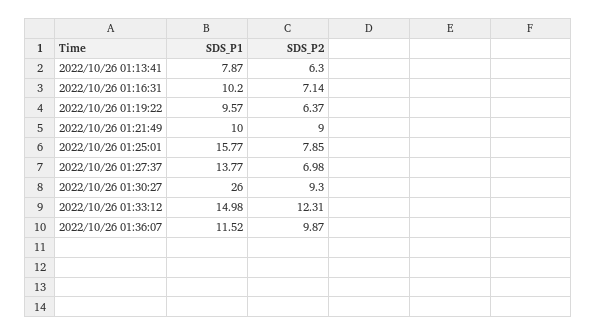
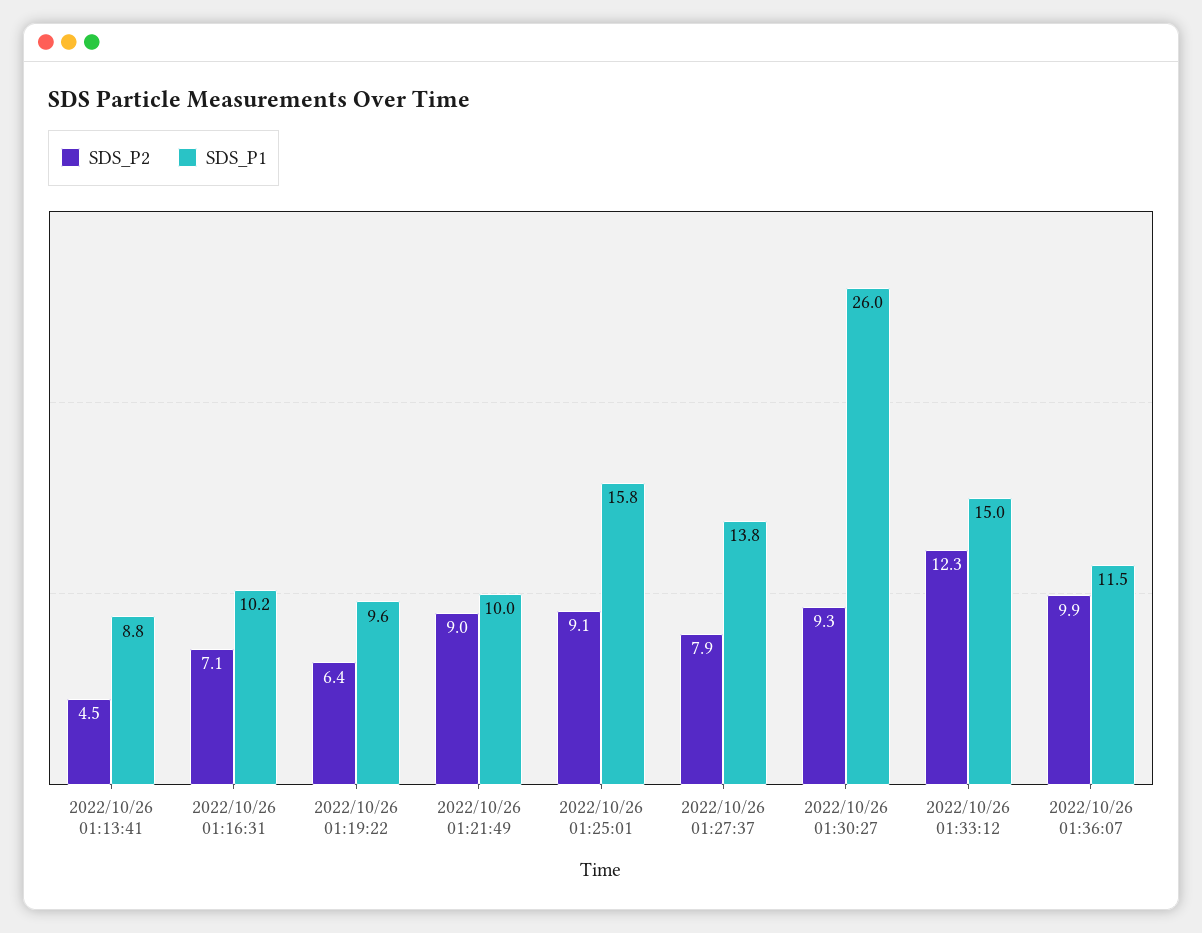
  {
    "SDS_P1": {
-     "2022/10/26 01:13:41": 7.87,
+     "2022/10/26 01:13:41": 8.8,
      "2022/10/26 01:16:31": 10.2,
      "2022/10/26 01:19:22": 9.57,
      "2022/10/26 01:21:49": 10,
      "2022/10/26 01:25:01": 15.77,
      "2022/10/26 01:27:37": 13.77,
      "2022/10/26 01:30:27": 26,
      "2022/10/26 01:33:12": 14.98,
      "2022/10/26 01:36:07": 11.52
    },
    "SDS_P2": {
-     "2022/10/26 01:13:41": 6.3,
+     "2022/10/26 01:13:41": 4.5,
      "2022/10/26 01:16:31": 7.14,
      "2022/10/26 01:19:22": 6.37,
      "2022/10/26 01:21:49": 9,
-     "2022/10/26 01:25:01": 7.85,
+     "2022/10/26 01:25:01": 9.1,
-     "2022/10/26 01:27:37": 6.98,
+     "2022/10/26 01:27:37": 7.9,
      "2022/10/26 01:30:27": 9.3,
      "2022/10/26 01:33:12": 12.31,
      "2022/10/26 01:36:07": 9.87
    }
  }

